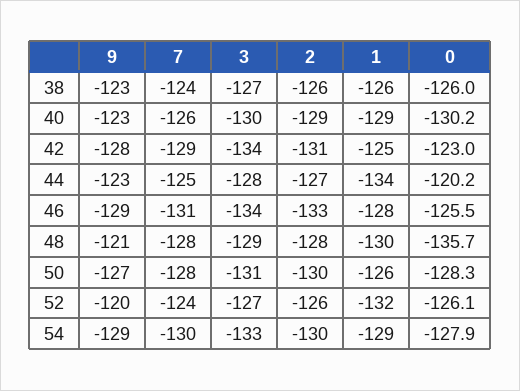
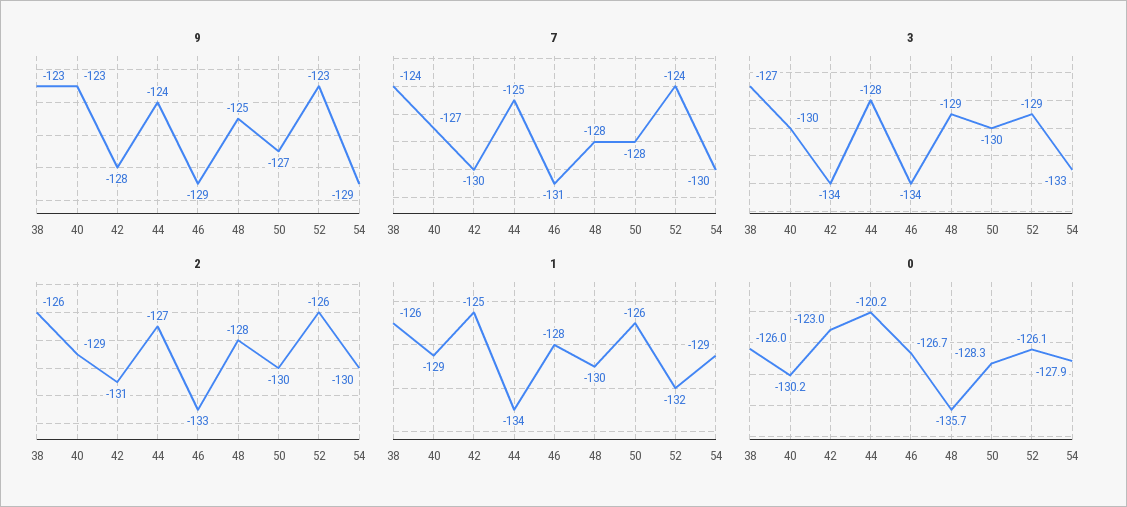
  {
    "9": {
      "38": -123,
      "40": -123,
      "42": -128,
-     "44": -123,
+     "44": -124,
      "46": -129,
-     "48": -121,
+     "48": -125,
      "50": -127,
-     "52": -120,
+     "52": -123,
      "54": -129
    },
    "7": {
      "38": -124,
-     "40": -126,
+     "40": -127,
-     "42": -129,
+     "42": -130,
      "44": -125,
      "46": -131,
      "48": -128,
      "50": -128,
      "52": -124,
      "54": -130
    },
    "3": {
      "38": -127,
      "40": -130,
      "42": -134,
      "44": -128,
      "46": -134,
      "48": -129,
-     "50": -131,
+     "50": -130,
-     "52": -127,
+     "52": -129,
      "54": -133
    },
    "2": {
      "38": -126,
      "40": -129,
      "42": -131,
      "44": -127,
      "46": -133,
      "48": -128,
      "50": -130,
      "52": -126,
      "54": -130
    },
    "1": {
      "38": -126,
      "40": -129,
      "42": -125,
      "44": -134,
      "46": -128,
      "48": -130,
      "50": -126,
      "52": -132,
      "54": -129
    },
    "0": {
      "38": -126,
      "40": -130.2,
      "42": -123,
      "44": -120.2,
-     "46": -125.5,
+     "46": -126.7,
      "48": -135.7,
      "50": -128.3,
      "52": -126.1,
      "54": -127.9
    }
  }

